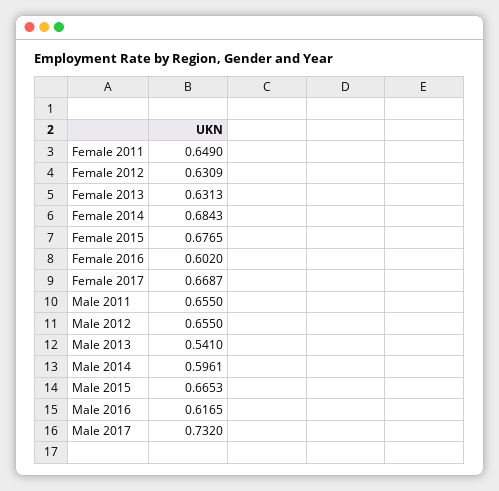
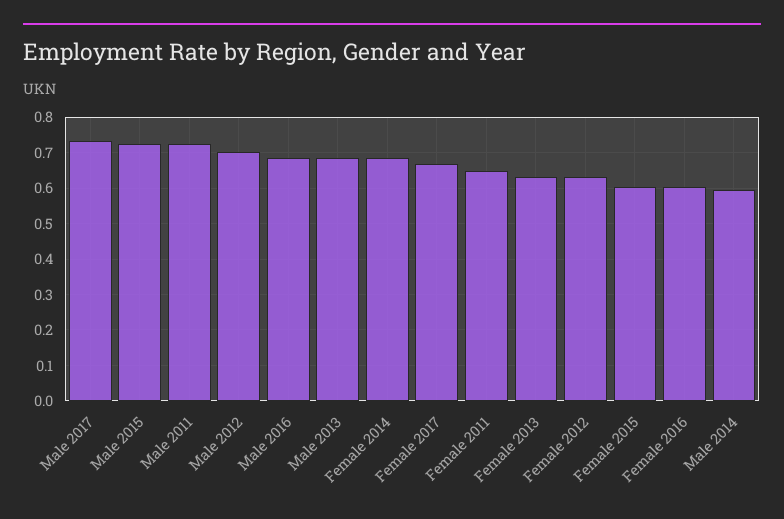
  {
    "Female 2011": 0.649,
    "Female 2012": 0.6309,
    "Female 2013": 0.6313,
    "Female 2014": 0.6843,
-   "Female 2015": 0.6765,
+   "Female 2015": 0.6,
    "Female 2016": 0.602,
    "Female 2017": 0.6687,
-   "Male 2011": 0.655,
+   "Male 2011": 0.72,
-   "Male 2012": 0.655,
+   "Male 2012": 0.7,
-   "Male 2013": 0.541,
+   "Male 2013": 0.68,
    "Male 2014": 0.5961,
-   "Male 2015": 0.6653,
+   "Male 2015": 0.72,
-   "Male 2016": 0.6165,
+   "Male 2016": 0.68,
    "Male 2017": 0.732
  }

